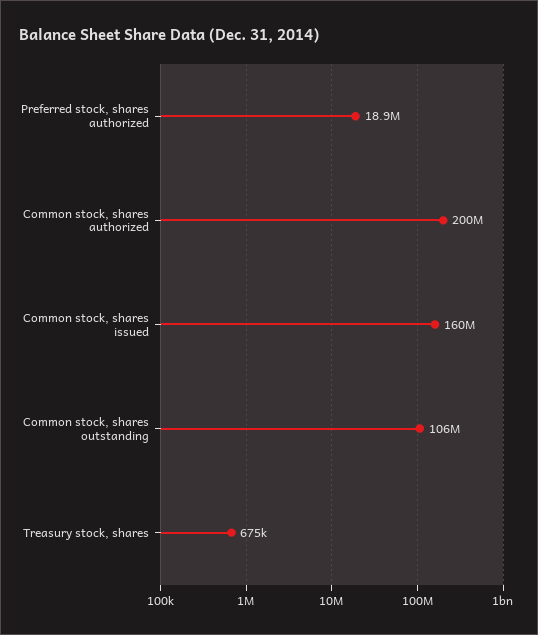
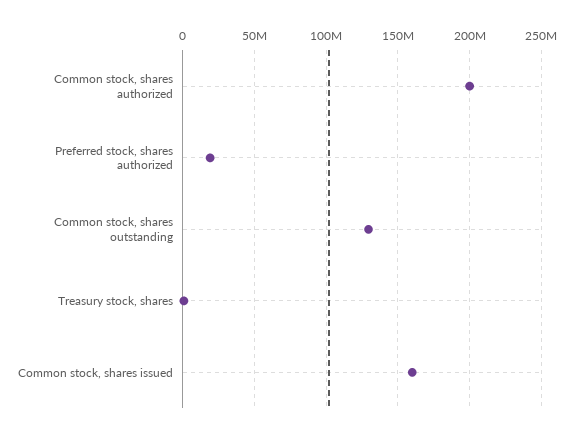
  {
    "Preferred stock, shares authorized": 18900000,
    "Common stock, shares authorized": 200000000,
    "Common stock, shares issued": 160000000,
-   "Common stock, shares outstanding": 106000000,
+   "Common stock, shares outstanding": 130000000,
    "Treasury stock, shares": 675000
  }

